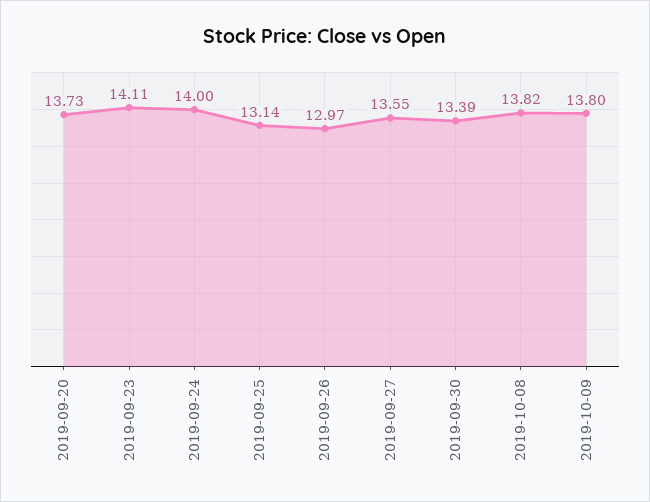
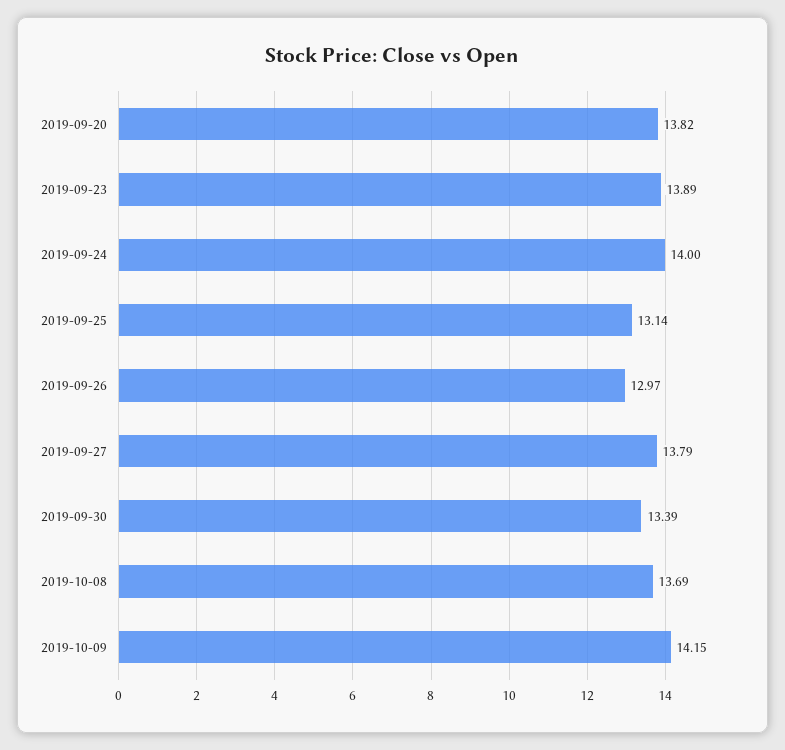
  {
-   "2019-09-20": 13.73,
+   "2019-09-20": 13.82,
-   "2019-09-23": 14.11,
+   "2019-09-23": 13.89,
    "2019-09-24": 14,
    "2019-09-25": 13.14,
    "2019-09-26": 12.97,
-   "2019-09-27": 13.55,
+   "2019-09-27": 13.79,
    "2019-09-30": 13.39,
-   "2019-10-08": 13.82,
+   "2019-10-08": 13.69,
-   "2019-10-09": 13.8
+   "2019-10-09": 14.15
  }

